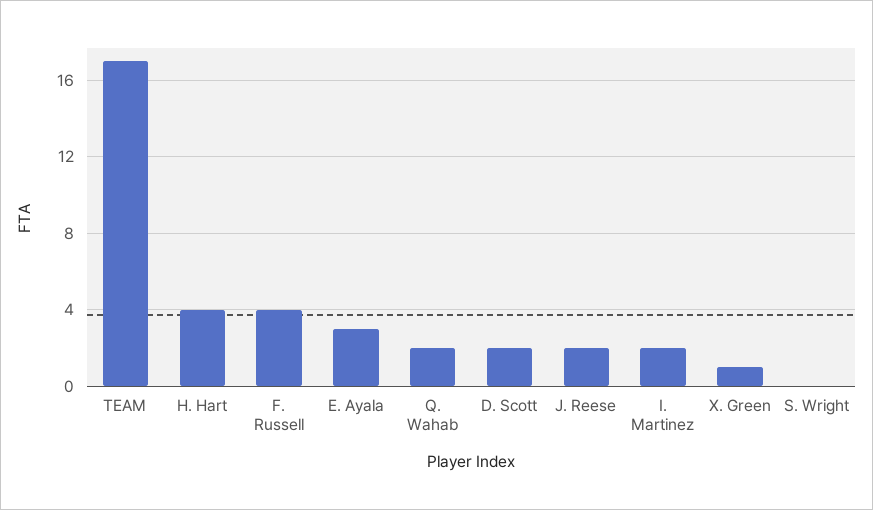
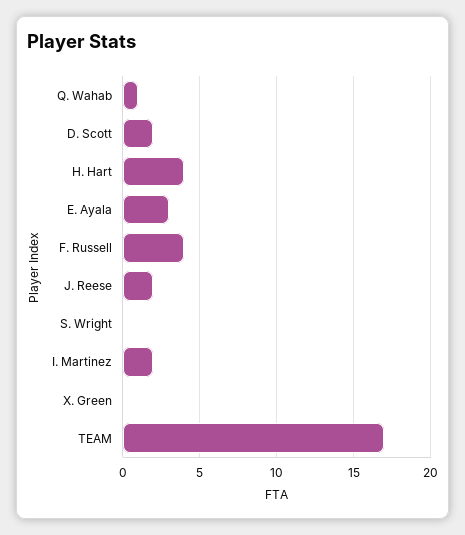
  {
    "TEAM": 17,
    "H. Hart": 4,
    "F. Russell": 4,
    "E. Ayala": 3,
-   "Q. Wahab": 2,
+   "Q. Wahab": 1,
    "D. Scott": 2,
    "J. Reese": 2,
    "I. Martinez": 2,
-   "X. Green": 1,
+   "X. Green": 0,
    "S. Wright": 0
  }

